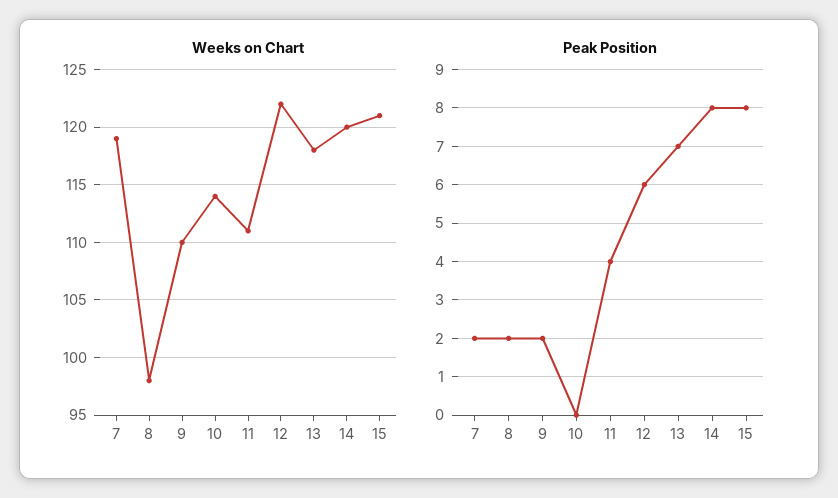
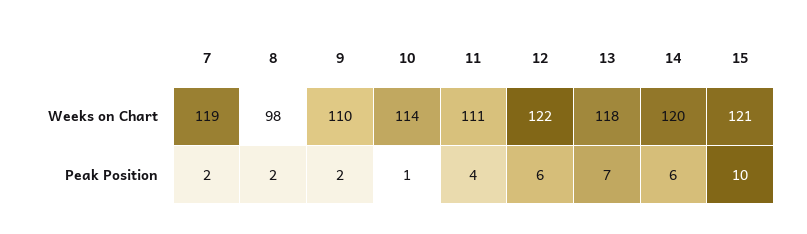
  {
    "Weeks on Chart": {
      "7": 119,
      "8": 98,
      "9": 110,
      "10": 114,
      "11": 111,
      "12": 122,
      "13": 118,
      "14": 120,
      "15": 121
    },
    "Peak Position": {
      "7": 2,
      "8": 2,
      "9": 2,
-     "10": 0,
+     "10": 1,
      "11": 4,
      "12": 6,
      "13": 7,
-     "14": 8,
+     "14": 6,
-     "15": 8
+     "15": 10
    }
  }

